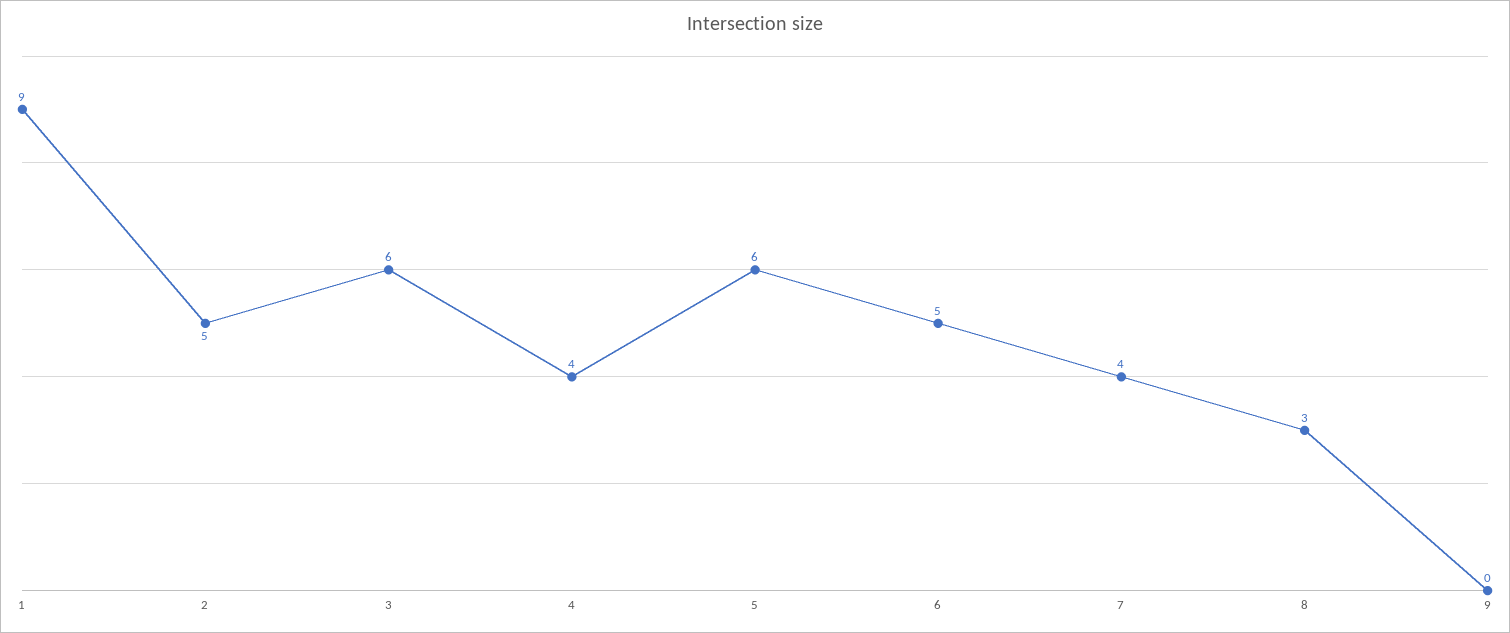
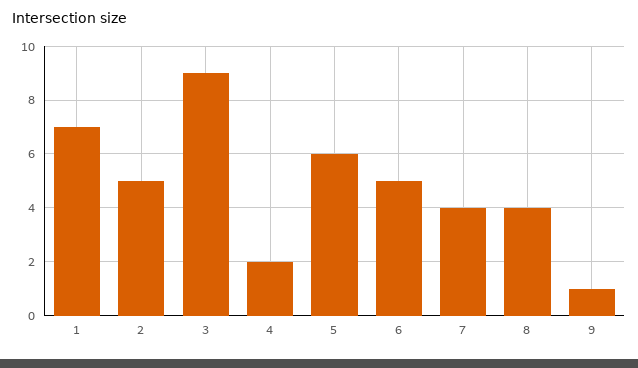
  {
-   "1": 9,
+   "1": 7,
    "2": 5,
-   "3": 6,
+   "3": 9,
-   "4": 4,
+   "4": 2,
    "5": 6,
    "6": 5,
    "7": 4,
-   "8": 3,
+   "8": 4,
-   "9": 0
+   "9": 1
  }

